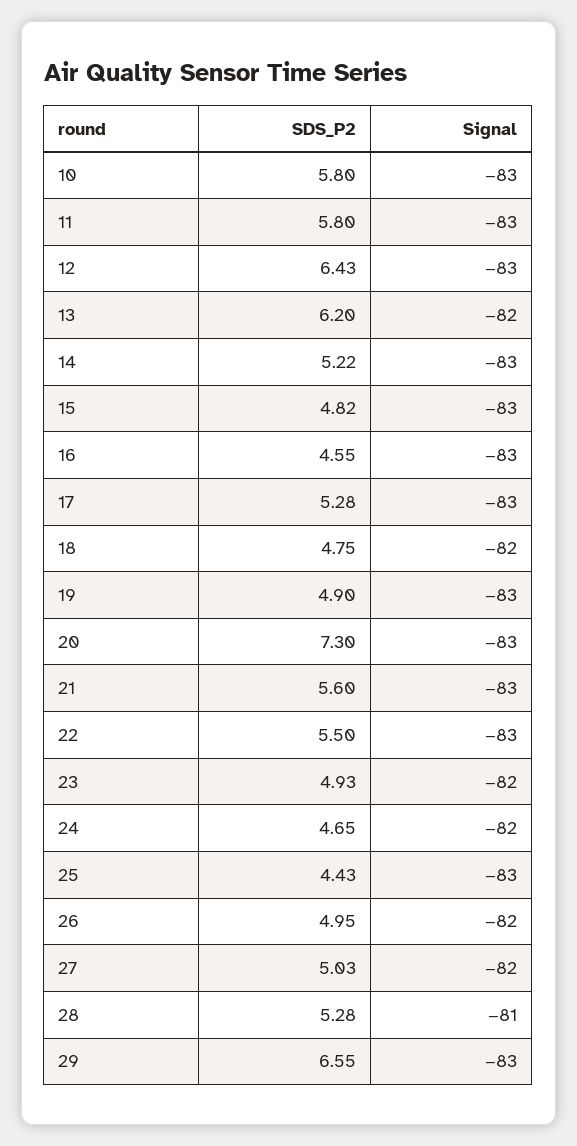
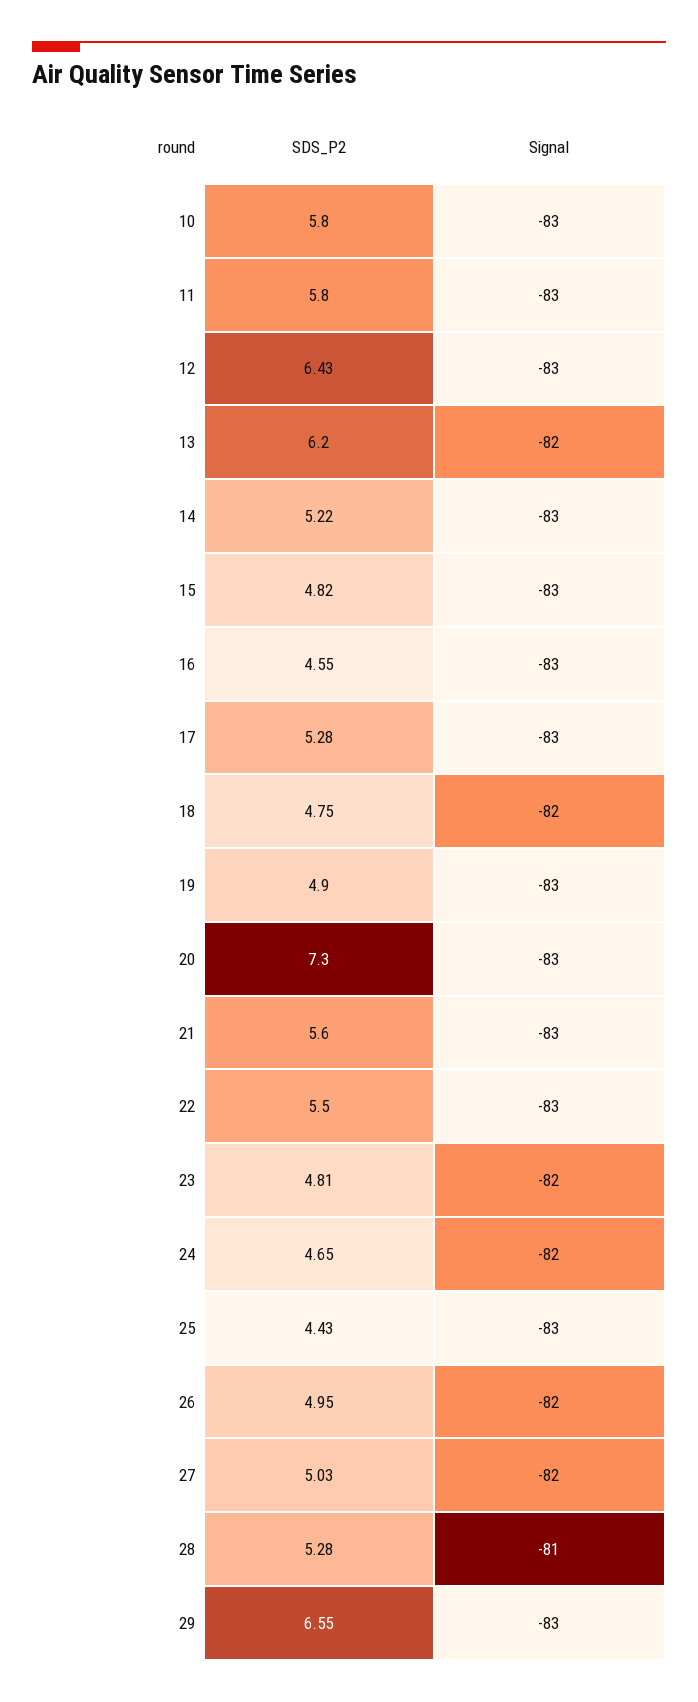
  {
    "SDS_P2": {
      "10": 5.8,
      "11": 5.8,
      "12": 6.43,
      "13": 6.2,
      "14": 5.22,
      "15": 4.82,
      "16": 4.55,
      "17": 5.28,
      "18": 4.75,
      "19": 4.9,
      "20": 7.3,
      "21": 5.6,
      "22": 5.5,
-     "23": 4.93,
+     "23": 4.81,
      "24": 4.65,
      "25": 4.43,
      "26": 4.95,
      "27": 5.03,
      "28": 5.28,
      "29": 6.55
    },
    "Signal": {
      "10": -83,
      "11": -83,
      "12": -83,
      "13": -82,
      "14": -83,
      "15": -83,
      "16": -83,
      "17": -83,
      "18": -82,
      "19": -83,
      "20": -83,
      "21": -83,
      "22": -83,
      "23": -82,
      "24": -82,
      "25": -83,
      "26": -82,
      "27": -82,
      "28": -81,
      "29": -83
    }
  }

